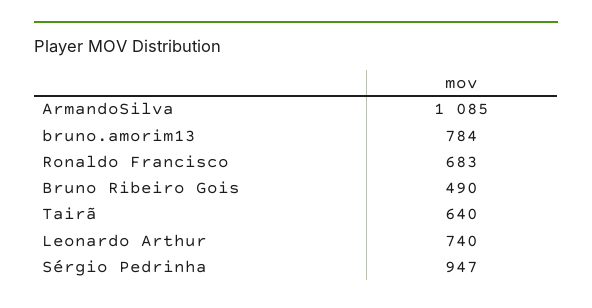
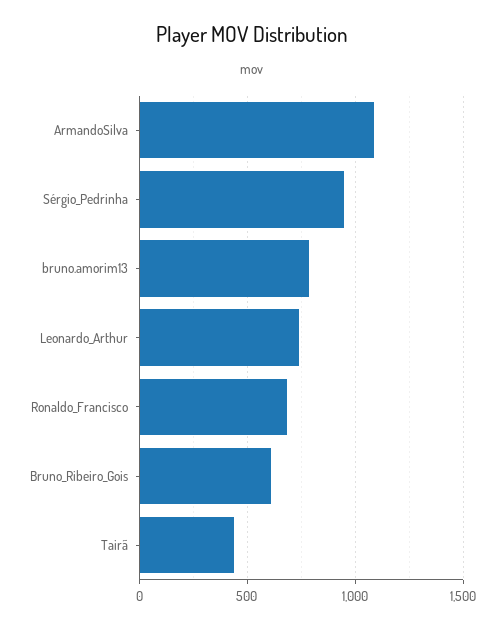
  {
    "ArmandoSilva": 1085,
    "bruno.amorim13": 784,
    "Ronaldo Francisco": 683,
-   "Bruno Ribeiro Gois": 490,
+   "Bruno Ribeiro Gois": 600,
-   "Tairã": 640,
+   "Tairã": 450,
    "Leonardo Arthur": 740,
    "Sérgio Pedrinha": 947
  }

